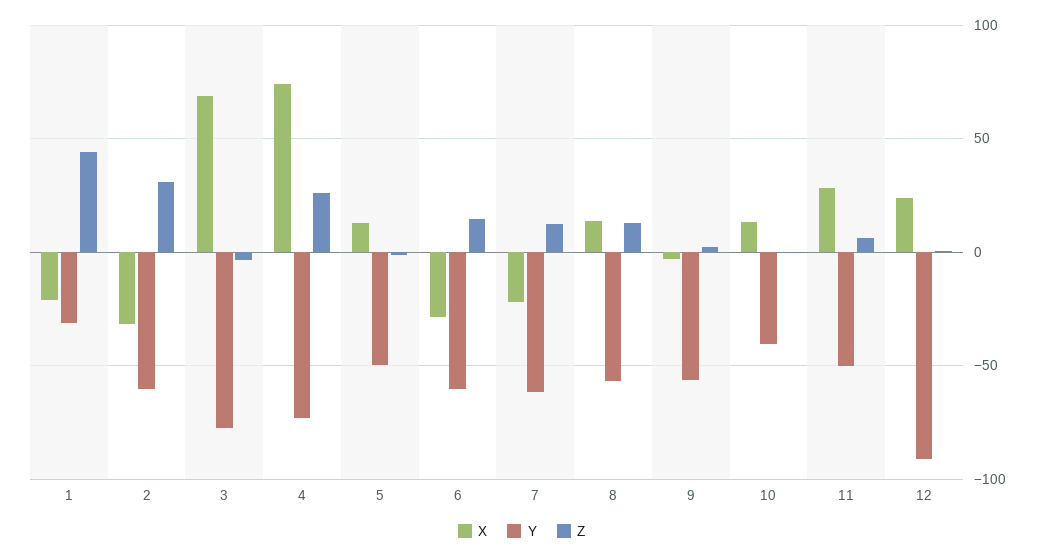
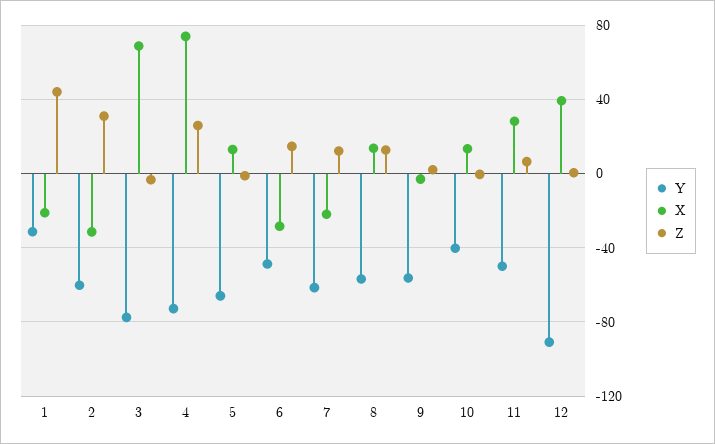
  {
    "X": {
      "1": -20,
      "2": -30,
      "3": 70,
      "4": 75,
      "5": 15,
      "6": -30,
      "7": -20,
      "8": 15,
      "9": -5,
      "10": 15,
      "11": 30,
-     "12": 25
+     "12": 40
    },
    "Y": {
      "1": -30,
      "2": -60,
      "3": -80,
      "4": -75,
-     "5": -50,
+     "5": -65,
-     "6": -60,
+     "6": -50,
      "7": -60,
      "8": -55,
      "9": -55,
      "10": -40,
      "11": -50,
      "12": -90
    },
    "Z": {
      "1": 45,
      "2": 30,
      "3": -5,
      "4": 25,
      "5": 0,
      "6": 15,
      "7": 10,
      "8": 15,
      "9": 0,
      "10": 0,
      "11": 5,
      "12": 0
    }
  }

